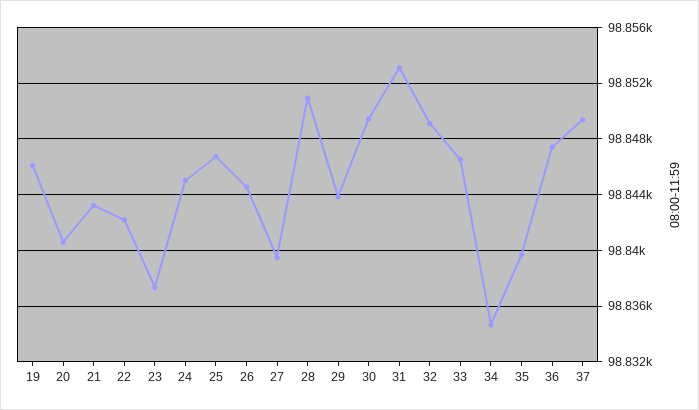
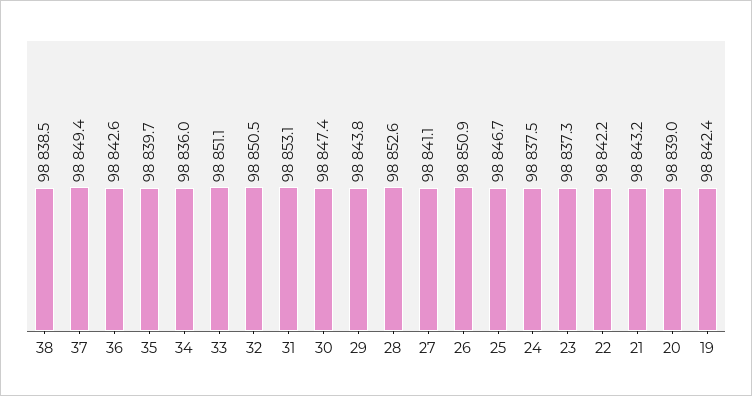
  {
-   "19": 98846,
+   "19": 98842.4,
-   "20": 98840.5,
+   "20": 98839,
    "21": 98843.2,
    "22": 98842.2,
    "23": 98837.3,
-   "24": 98845,
+   "24": 98837.5,
    "25": 98846.7,
-   "26": 98844.5,
+   "26": 98850.9,
-   "27": 98839.5,
+   "27": 98841.1,
-   "28": 98851,
+   "28": 98852.6,
    "29": 98843.8,
-   "30": 98849.5,
+   "30": 98847.4,
    "31": 98853.1,
-   "32": 98849,
+   "32": 98850.5,
-   "33": 98846.5,
+   "33": 98851.1,
-   "34": 98834.5,
+   "34": 98836,
    "35": 98839.7,
-   "36": 98847.5,
+   "36": 98842.6,
-   "37": 98849.4
+   "37": 98849.4,
+   "38": 98838.5
  }

